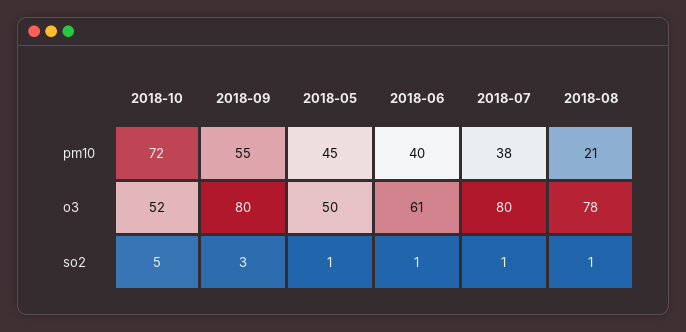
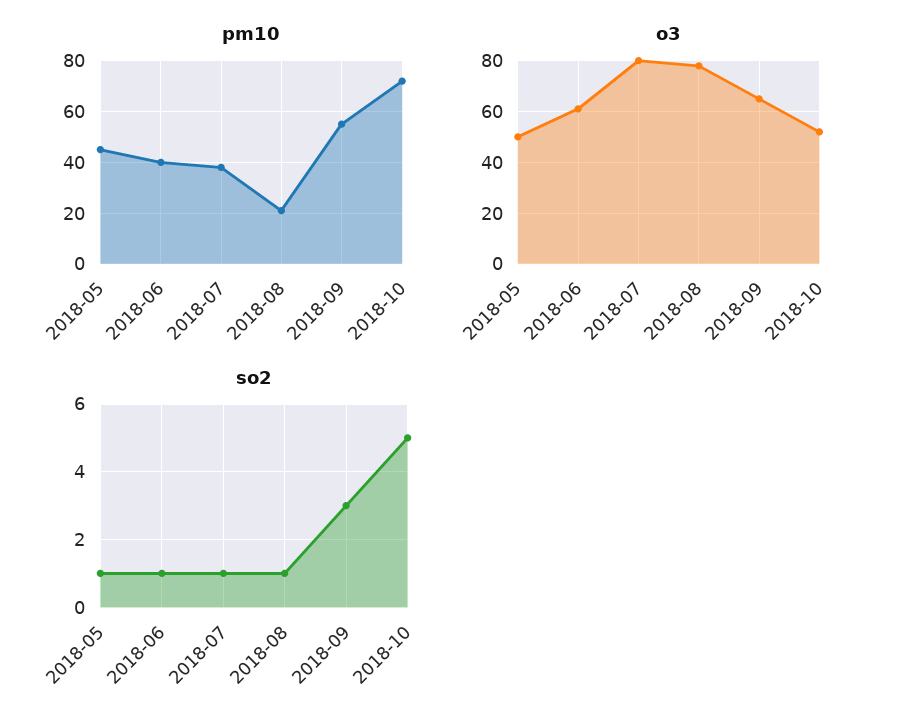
  {
    "pm10": {
      "2018-10": 72,
      "2018-09": 55,
      "2018-05": 45,
      "2018-06": 40,
      "2018-07": 38,
      "2018-08": 21
    },
    "o3": {
      "2018-10": 52,
-     "2018-09": 80,
+     "2018-09": 65,
      "2018-05": 50,
      "2018-06": 61,
      "2018-07": 80,
      "2018-08": 78
    },
    "so2": {
      "2018-10": 5,
      "2018-09": 3,
      "2018-05": 1,
      "2018-06": 1,
      "2018-07": 1,
      "2018-08": 1
    }
  }

